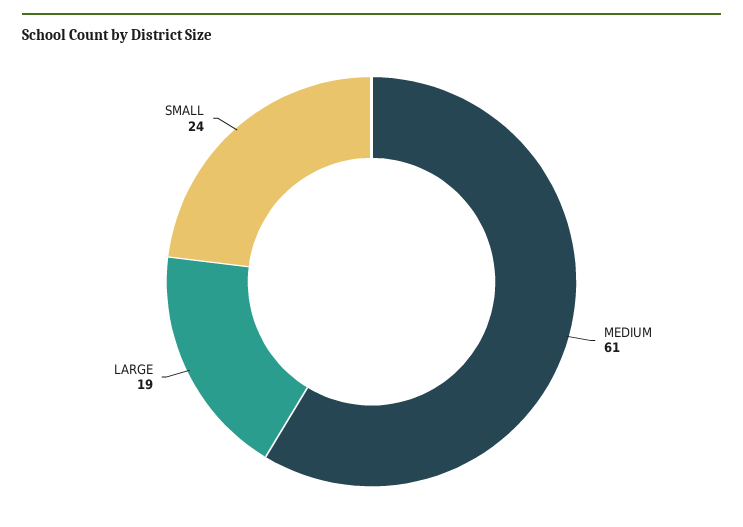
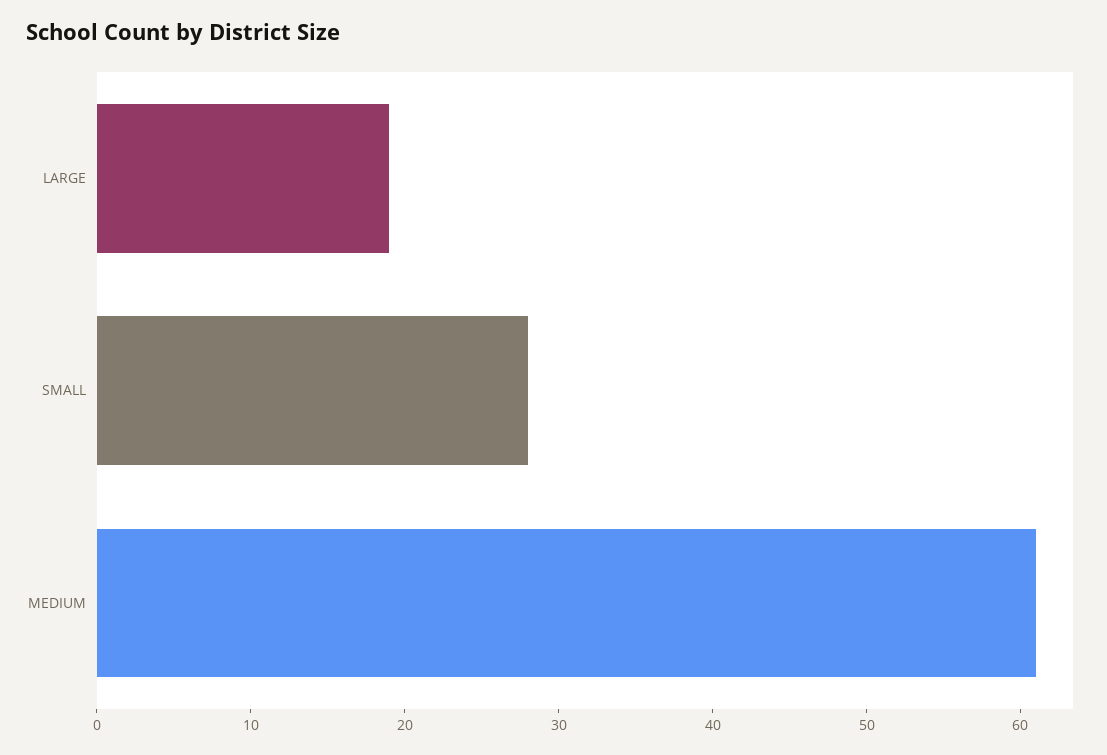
  {
    "MEDIUM": 61,
    "LARGE": 19,
-   "SMALL": 24
+   "SMALL": 28
  }

